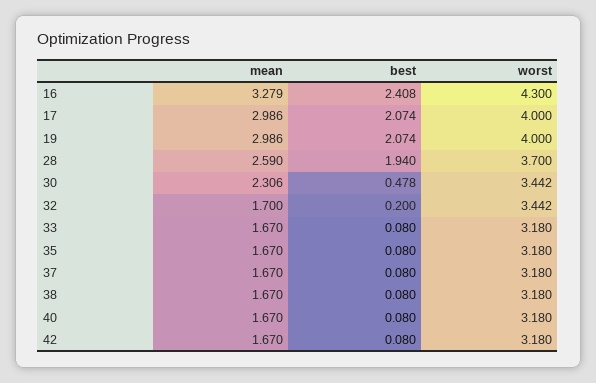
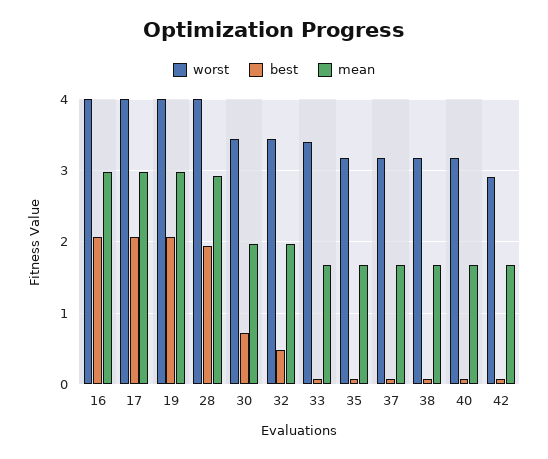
  {
    "mean": {
-     "16": 3.279,
+     "16": 3,
      "17": 2.986,
      "19": 2.986,
-     "28": 2.59,
+     "28": 2.9,
-     "30": 2.306,
+     "30": 2,
-     "32": 1.7,
+     "32": 2,
      "33": 1.67,
      "35": 1.67,
      "37": 1.67,
      "38": 1.67,
      "40": 1.67,
      "42": 1.67
    },
    "best": {
-     "16": 2.408,
+     "16": 2.1,
      "17": 2.074,
      "19": 2.074,
      "28": 1.94,
-     "30": 0.478,
+     "30": 0.7,
-     "32": 0.2,
+     "32": 0.5,
      "33": 0.08,
      "35": 0.08,
      "37": 0.08,
      "38": 0.08,
      "40": 0.08,
      "42": 0.08
    },
    "worst": {
-     "16": 4.3,
+     "16": 4,
      "17": 4,
      "19": 4,
-     "28": 3.7,
+     "28": 4,
      "30": 3.442,
      "32": 3.442,
-     "33": 3.18,
+     "33": 3.4,
      "35": 3.18,
      "37": 3.18,
      "38": 3.18,
      "40": 3.18,
-     "42": 3.18
+     "42": 2.9
    }
  }

